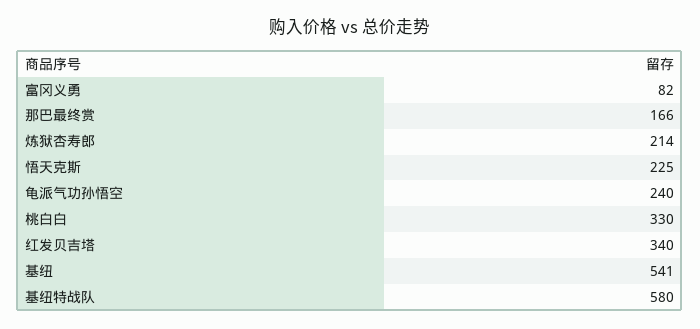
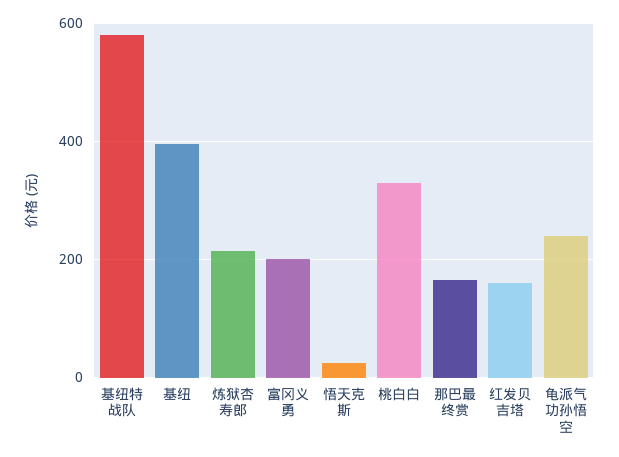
  {
-   "富冈义勇": 82,
+   "富冈义勇": 200,
    "那巴最终赏": 166,
    "炼狱杏寿郎": 214,
-   "悟天克斯": 225,
+   "悟天克斯": 20,
    "龟派气功孙悟空": 240,
    "桃白白": 330,
-   "红发贝吉塔": 340,
+   "红发贝吉塔": 160,
-   "基纽": 541,
+   "基纽": 400,
    "基纽特战队": 580
  }

